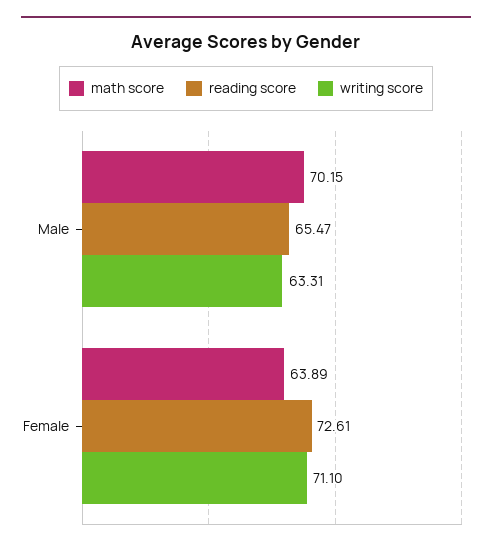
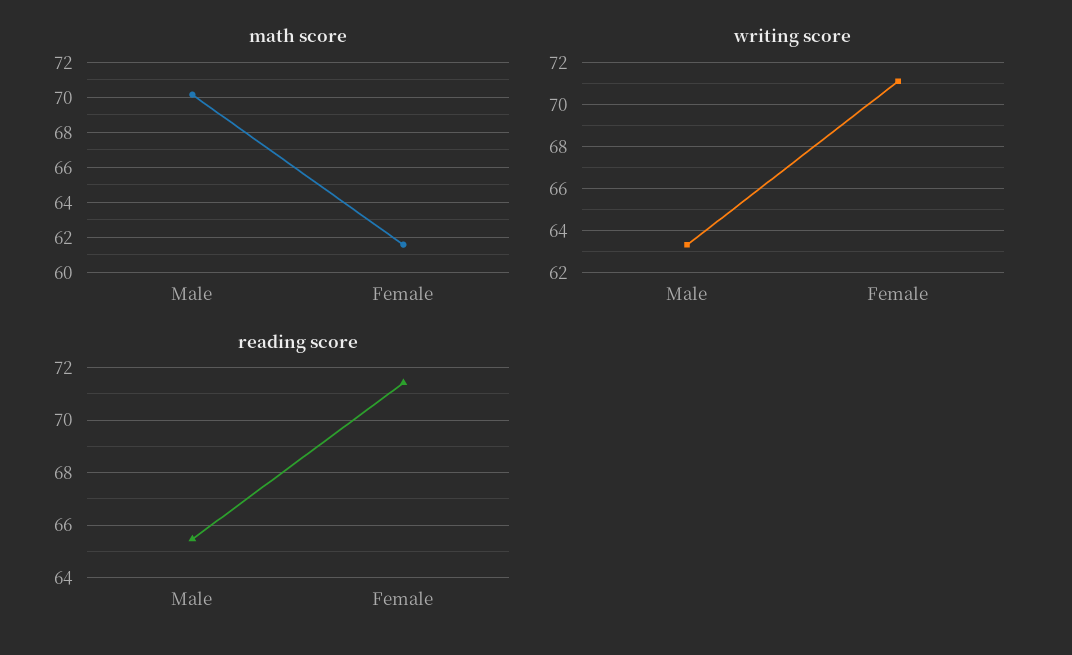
  {
    "math score": {
      "Male": 70.15,
-     "Female": 63.89
+     "Female": 61.5
    },
    "reading score": {
      "Male": 65.47,
-     "Female": 72.61
+     "Female": 71.5
    },
    "writing score": {
      "Male": 63.31,
      "Female": 71.1
    }
  }

